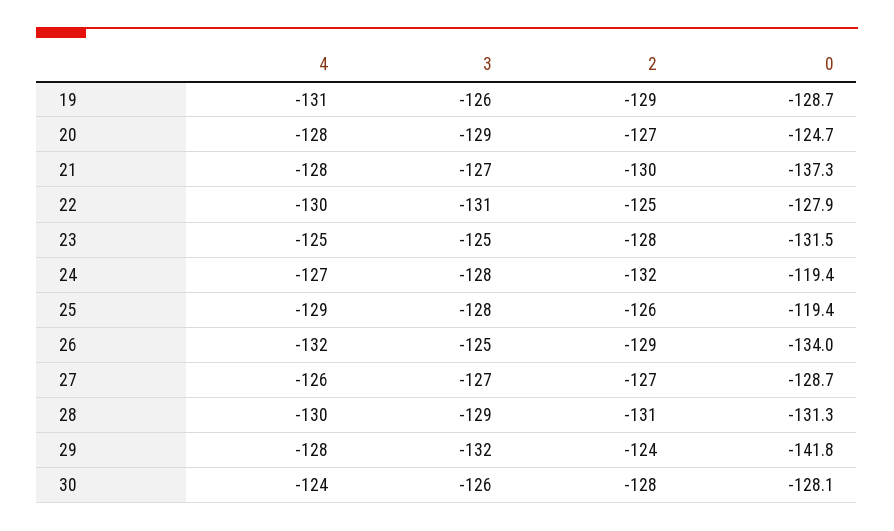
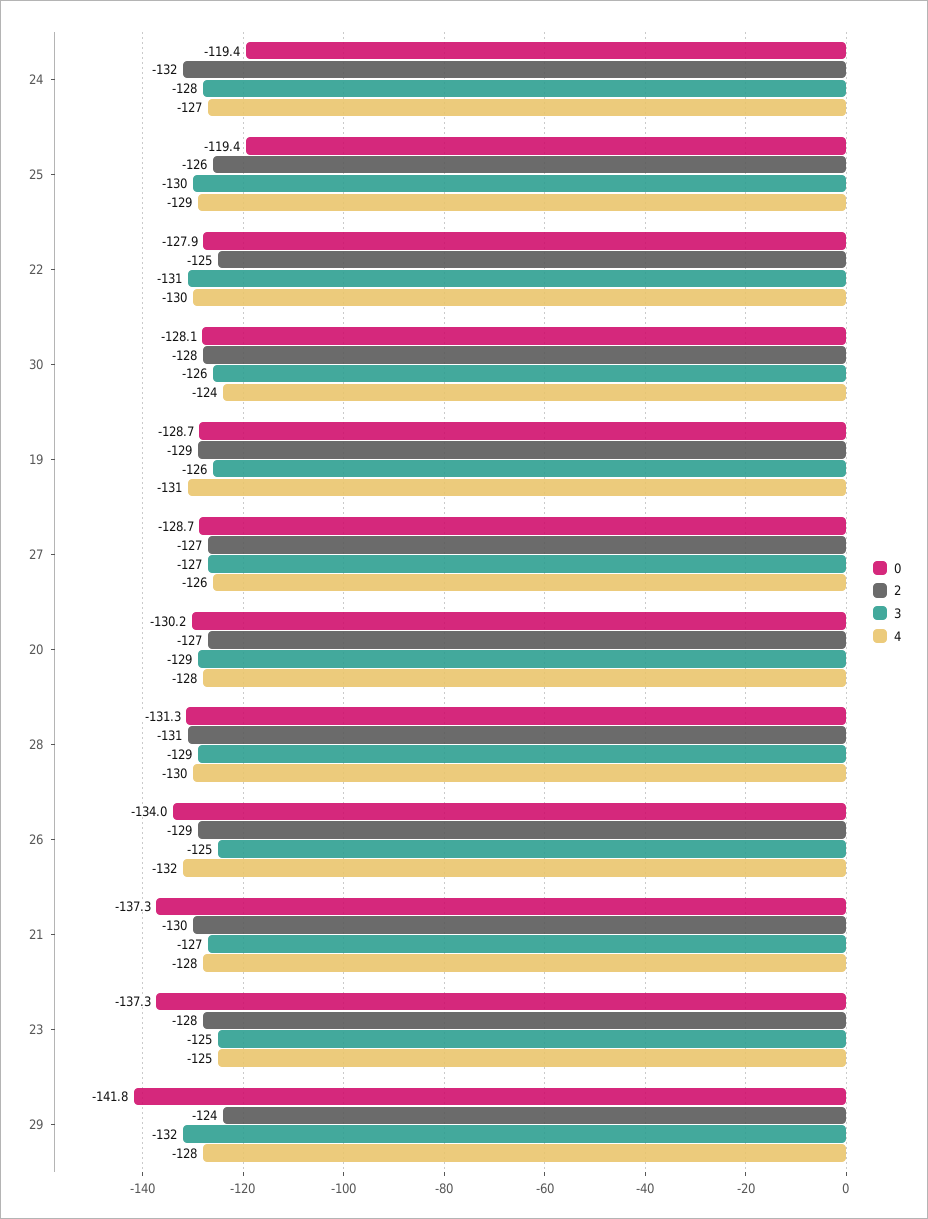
  {
    "4": {
      "19": -131,
      "20": -128,
      "21": -128,
      "22": -130,
      "23": -125,
      "24": -127,
      "25": -129,
      "26": -132,
      "27": -126,
      "28": -130,
      "29": -128,
      "30": -124
    },
    "3": {
      "19": -126,
      "20": -129,
      "21": -127,
      "22": -131,
      "23": -125,
      "24": -128,
-     "25": -128,
+     "25": -130,
      "26": -125,
      "27": -127,
      "28": -129,
      "29": -132,
      "30": -126
    },
    "2": {
      "19": -129,
      "20": -127,
      "21": -130,
      "22": -125,
      "23": -128,
      "24": -132,
      "25": -126,
      "26": -129,
      "27": -127,
      "28": -131,
      "29": -124,
      "30": -128
    },
    "0": {
      "19": -128.7,
-     "20": -124.7,
+     "20": -130.2,
      "21": -137.3,
      "22": -127.9,
-     "23": -131.5,
+     "23": -137.3,
      "24": -119.4,
      "25": -119.4,
      "26": -134,
      "27": -128.7,
      "28": -131.3,
      "29": -141.8,
      "30": -128.1
    }
  }

